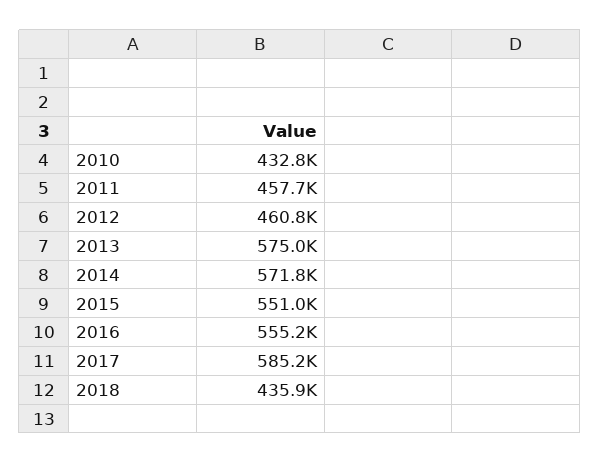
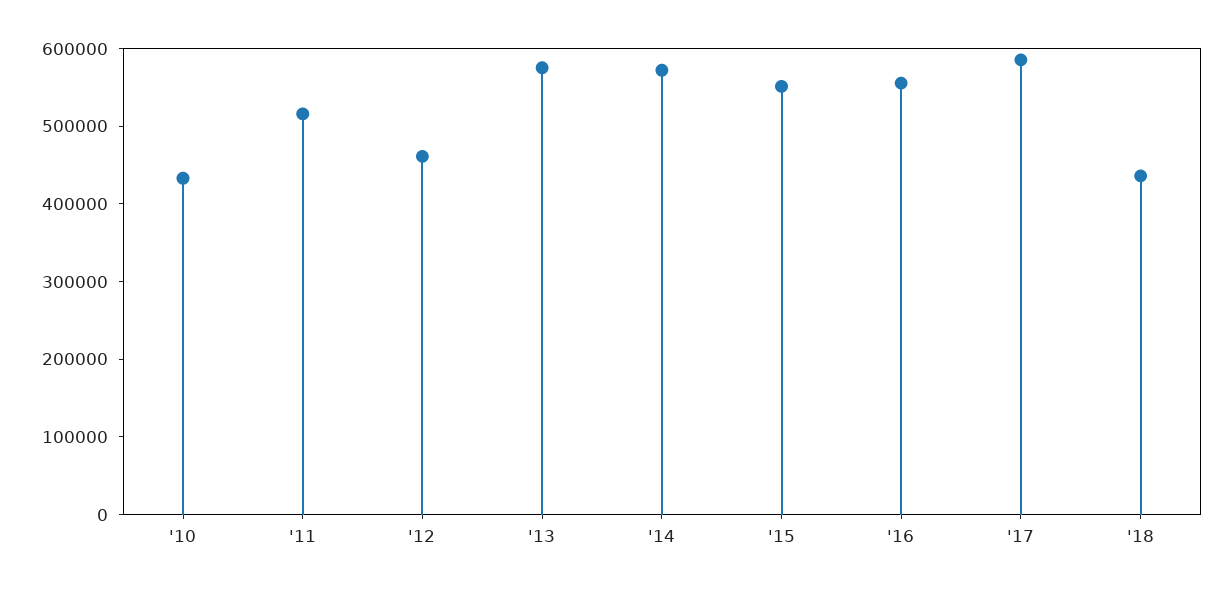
  {
    "2010": 432800,
-   "2011": 457700,
+   "2011": 520000,
    "2012": 460800,
    "2013": 575000,
    "2014": 571800,
    "2015": 551000,
    "2016": 555200,
    "2017": 585200,
    "2018": 435900
  }

